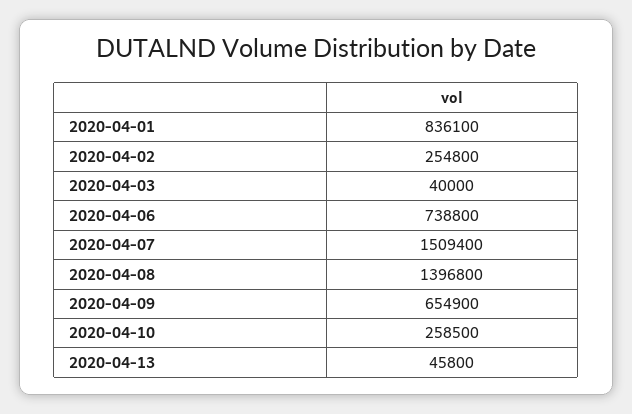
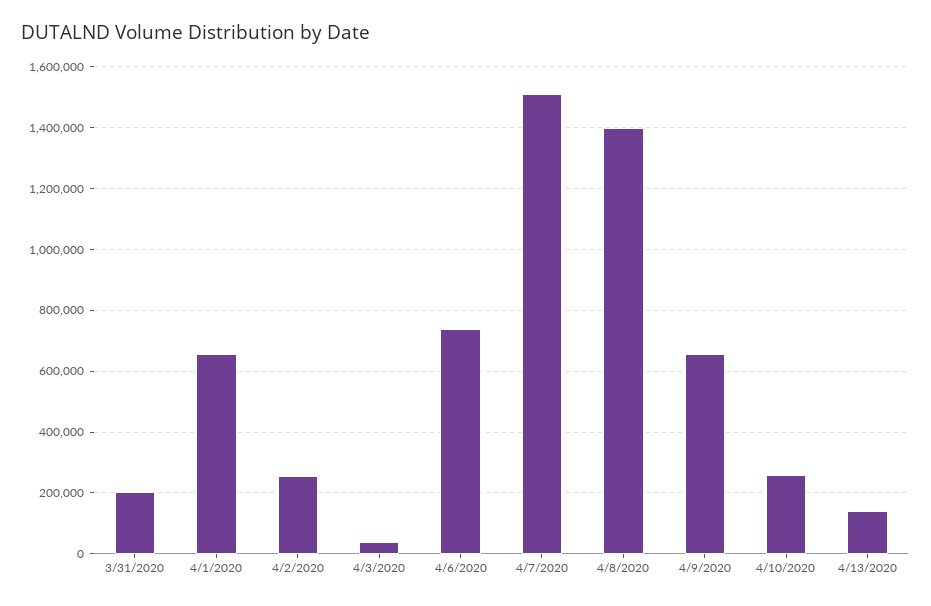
  {
-   "2020-04-01": 836100,
+   "2020-04-01": 660000,
    "2020-04-02": 254800,
    "2020-04-03": 40000,
    "2020-04-06": 738800,
    "2020-04-07": 1509400,
    "2020-04-08": 1396800,
    "2020-04-09": 654900,
    "2020-04-10": 258500,
-   "2020-04-13": 45800
+   "2020-04-13": 140000,
+   "3/31/2020": 200000
  }

